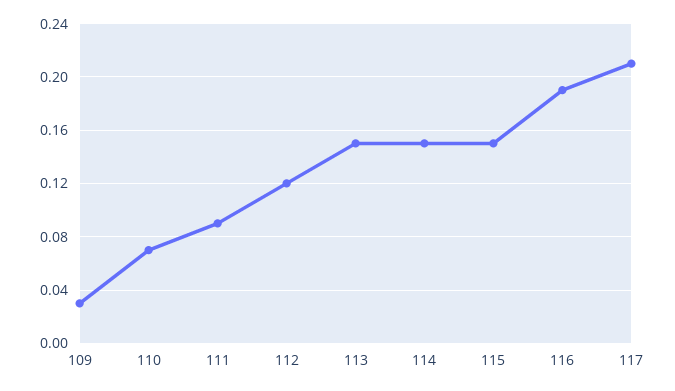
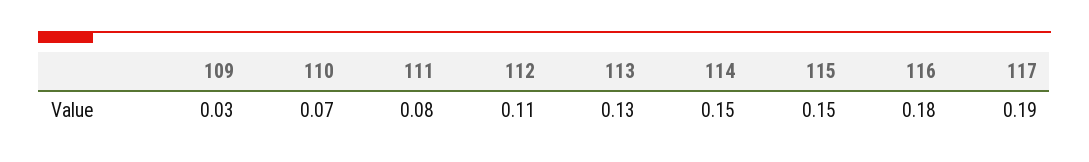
  {
    "109": 0.03,
    "110": 0.07,
-   "111": 0.09,
+   "111": 0.08,
-   "112": 0.12,
+   "112": 0.11,
-   "113": 0.15,
+   "113": 0.13,
    "114": 0.15,
    "115": 0.15,
-   "116": 0.19,
+   "116": 0.18,
-   "117": 0.21
+   "117": 0.19
  }

